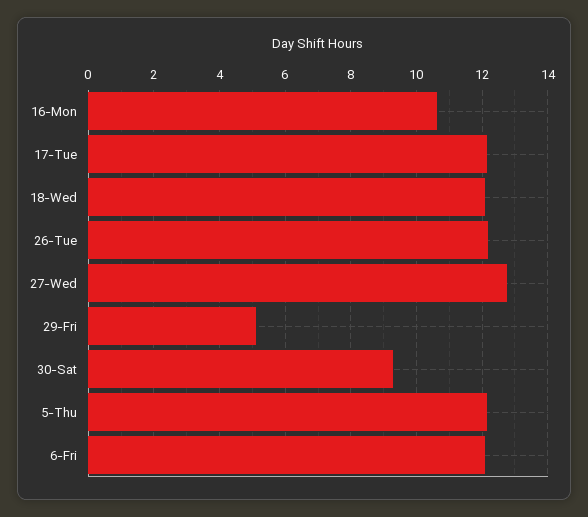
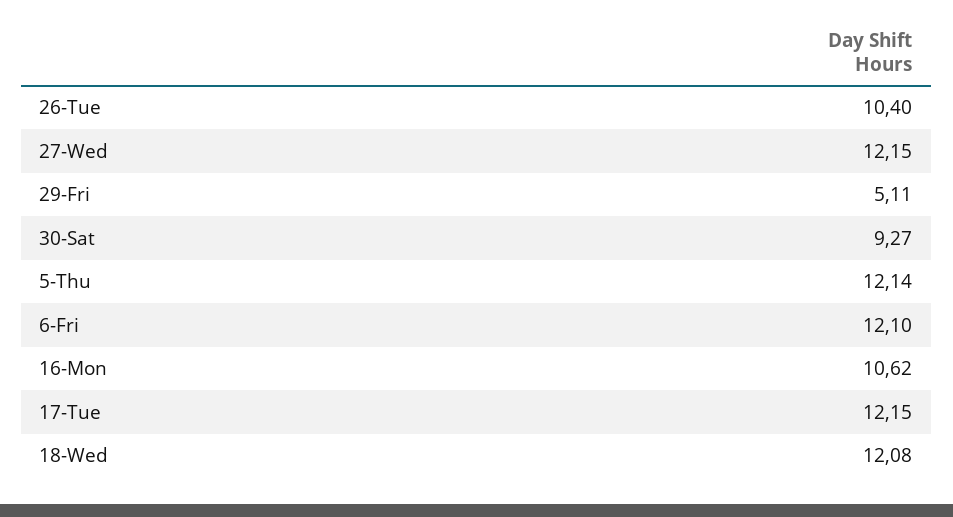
  {
    "16-Mon": 10.62,
    "17-Tue": 12.15,
    "18-Wed": 12.08,
-   "26-Tue": 12.2,
+   "26-Tue": 10.4,
-   "27-Wed": 12.8,
+   "27-Wed": 12.15,
    "29-Fri": 5.11,
    "30-Sat": 9.27,
    "5-Thu": 12.14,
    "6-Fri": 12.1
  }

